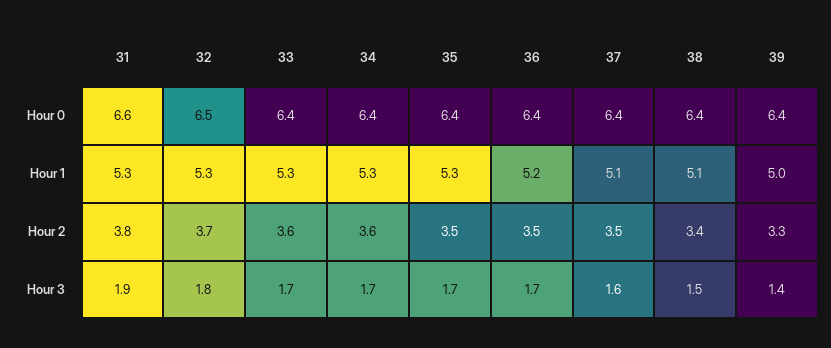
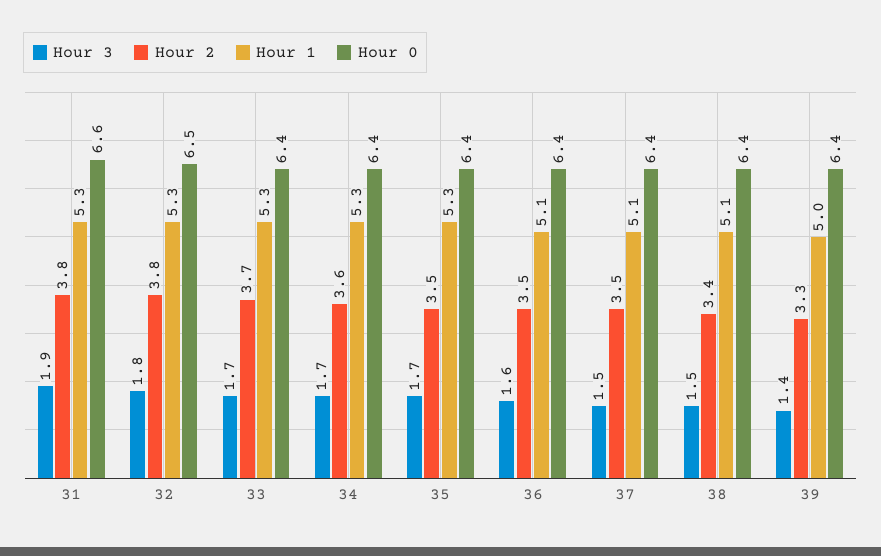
  {
    "Hour 0": {
      "31": 6.6,
      "32": 6.5,
      "33": 6.4,
      "34": 6.4,
      "35": 6.4,
      "36": 6.4,
      "37": 6.4,
      "38": 6.4,
      "39": 6.4
    },
    "Hour 1": {
      "31": 5.3,
      "32": 5.3,
      "33": 5.3,
      "34": 5.3,
      "35": 5.3,
-     "36": 5.2,
+     "36": 5.1,
      "37": 5.1,
      "38": 5.1,
      "39": 5
    },
    "Hour 2": {
      "31": 3.8,
-     "32": 3.7,
+     "32": 3.8,
-     "33": 3.6,
+     "33": 3.7,
      "34": 3.6,
      "35": 3.5,
      "36": 3.5,
      "37": 3.5,
      "38": 3.4,
      "39": 3.3
    },
    "Hour 3": {
      "31": 1.9,
      "32": 1.8,
      "33": 1.7,
      "34": 1.7,
      "35": 1.7,
-     "36": 1.7,
+     "36": 1.6,
-     "37": 1.6,
+     "37": 1.5,
      "38": 1.5,
      "39": 1.4
    }
  }

